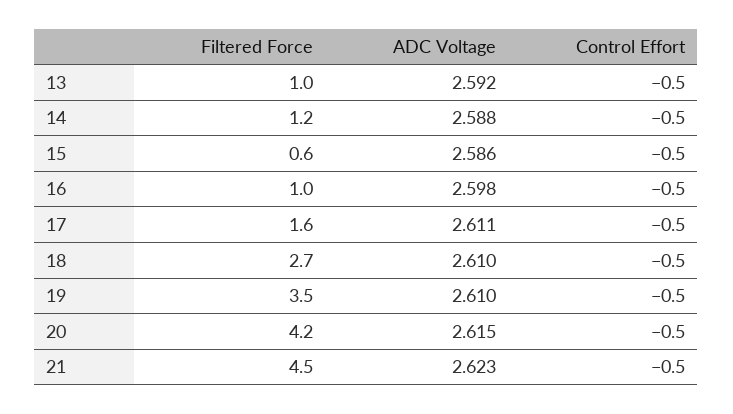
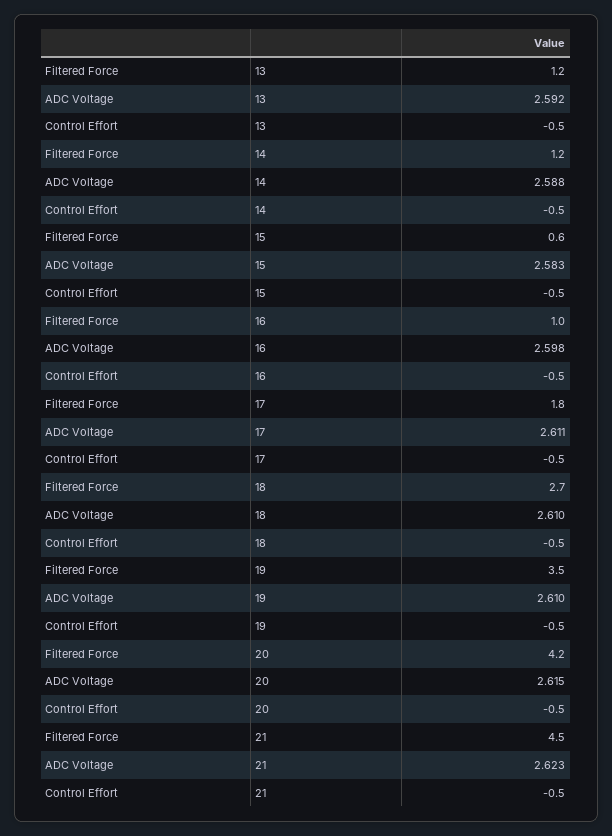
  {
    "Filtered Force": {
-     "13": 1,
+     "13": 1.2,
      "14": 1.2,
      "15": 0.6,
      "16": 1,
-     "17": 1.6,
+     "17": 1.8,
      "18": 2.7,
      "19": 3.5,
      "20": 4.2,
      "21": 4.5
    },
    "ADC Voltage": {
      "13": 2.592,
      "14": 2.588,
-     "15": 2.586,
+     "15": 2.583,
      "16": 2.598,
      "17": 2.611,
      "18": 2.61,
      "19": 2.61,
      "20": 2.615,
      "21": 2.623
    },
    "Control Effort": {
      "13": -0.5,
      "14": -0.5,
      "15": -0.5,
      "16": -0.5,
      "17": -0.5,
      "18": -0.5,
      "19": -0.5,
      "20": -0.5,
      "21": -0.5
    }
  }

